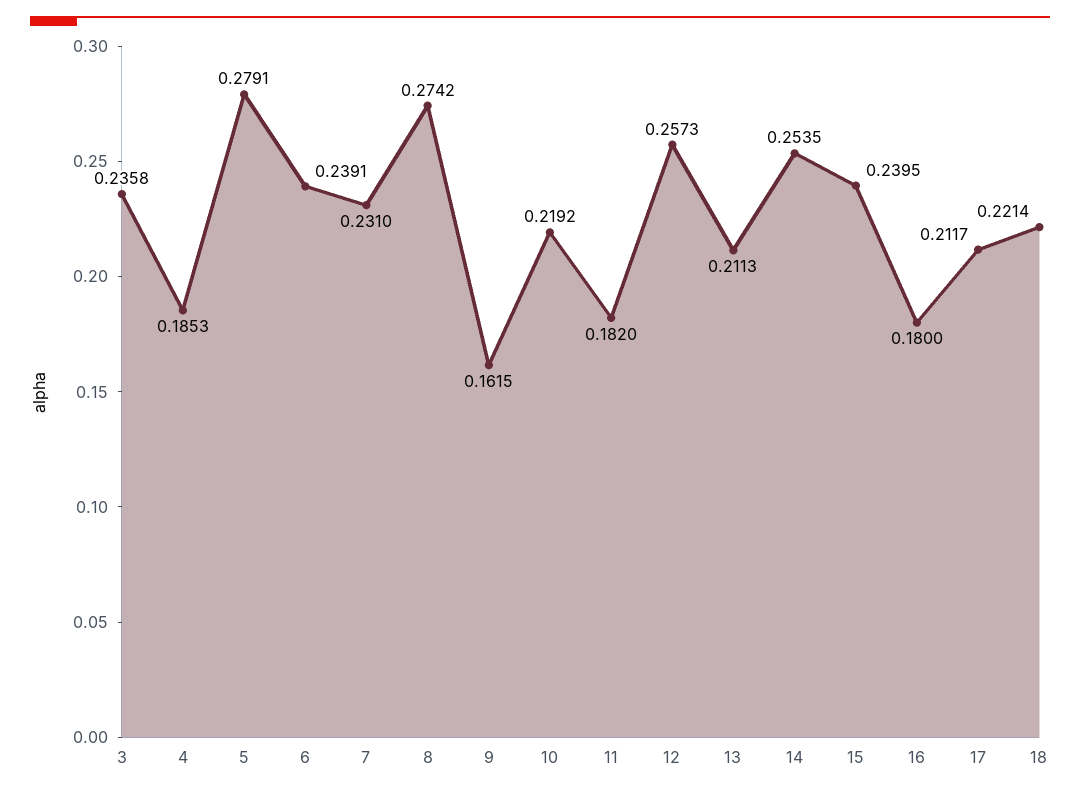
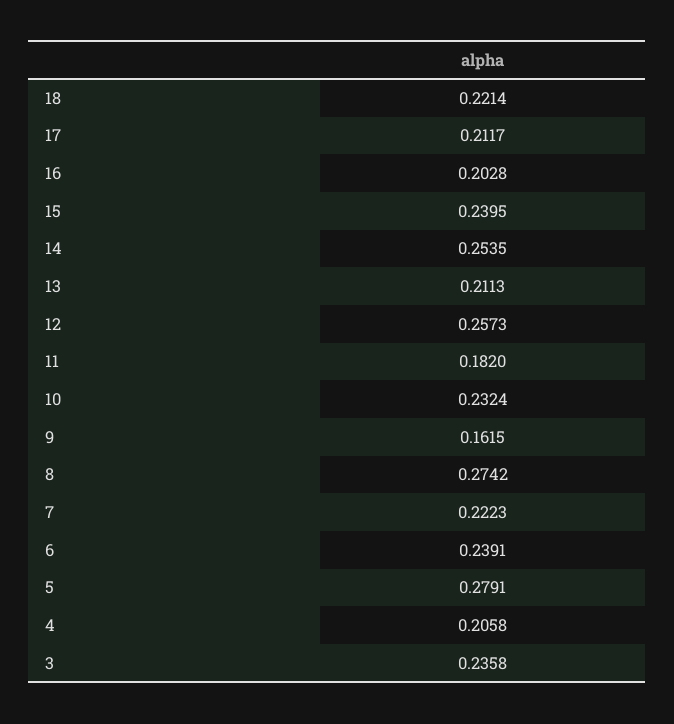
  {
    "3": 0.2358,
-   "4": 0.1853,
+   "4": 0.2058,
    "5": 0.2791,
    "6": 0.2391,
-   "7": 0.231,
+   "7": 0.2223,
    "8": 0.2742,
    "9": 0.1615,
-   "10": 0.2192,
+   "10": 0.2324,
    "11": 0.182,
    "12": 0.2573,
    "13": 0.2113,
    "14": 0.2535,
    "15": 0.2395,
-   "16": 0.18,
+   "16": 0.2028,
    "17": 0.2117,
    "18": 0.2214
  }

